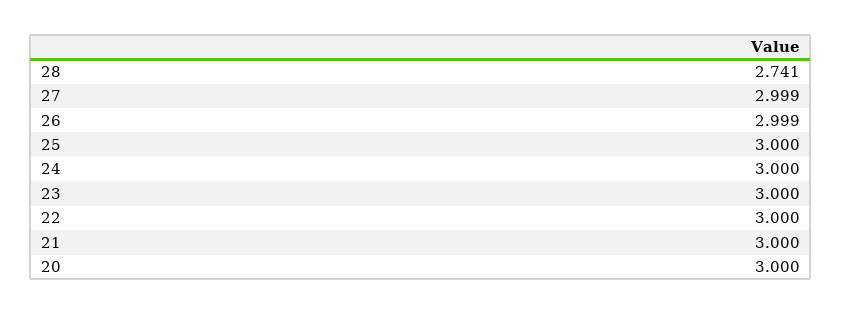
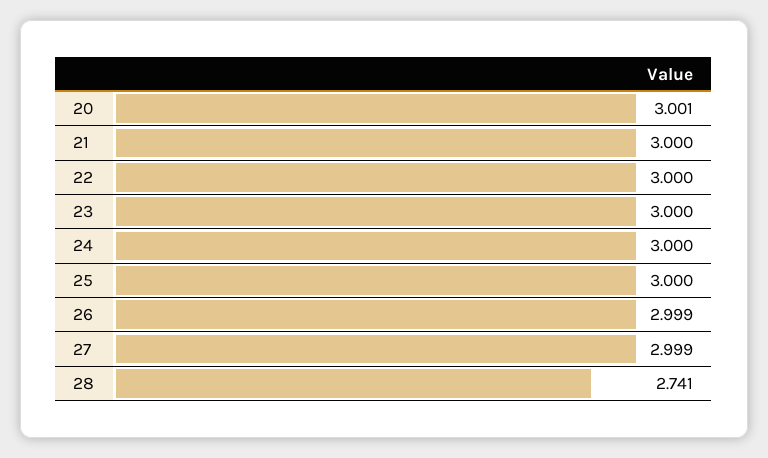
  {
    "28": 2.741,
    "27": 2.999,
    "26": 2.999,
    "25": 3,
    "24": 3,
    "23": 3,
    "22": 3,
    "21": 3,
-   "20": 3
+   "20": 3.001
  }

